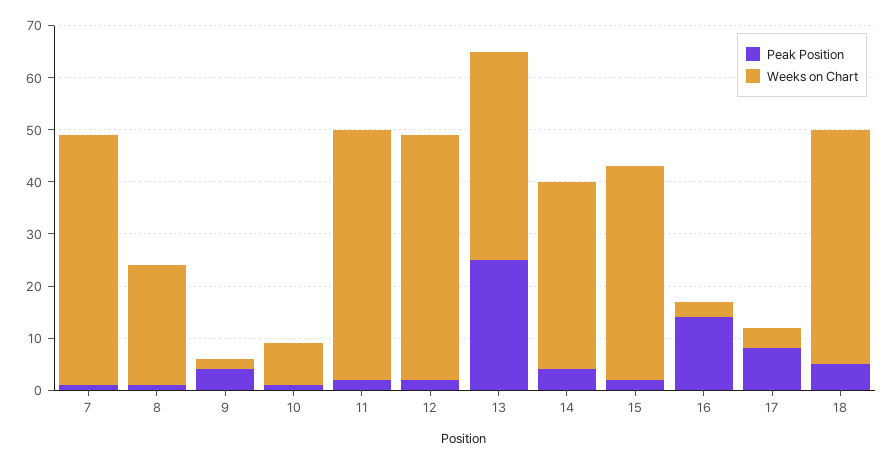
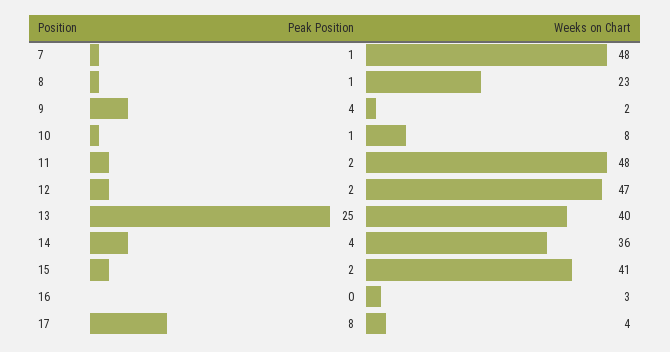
  {
    "Peak Position": {
      "7": 1,
      "8": 1,
      "9": 4,
      "10": 1,
      "11": 2,
      "12": 2,
      "13": 25,
      "14": 4,
      "15": 2,
-     "16": 15,
+     "16": 0,
-     "17": 8,
+     "17": 8
-     "18": 5
    },
    "Weeks on Chart": {
      "7": 48,
      "8": 23,
      "9": 2,
      "10": 8,
      "11": 48,
      "12": 47,
      "13": 40,
      "14": 36,
      "15": 41,
      "16": 3,
-     "17": 4,
+     "17": 4
-     "18": 45
    }
  }

